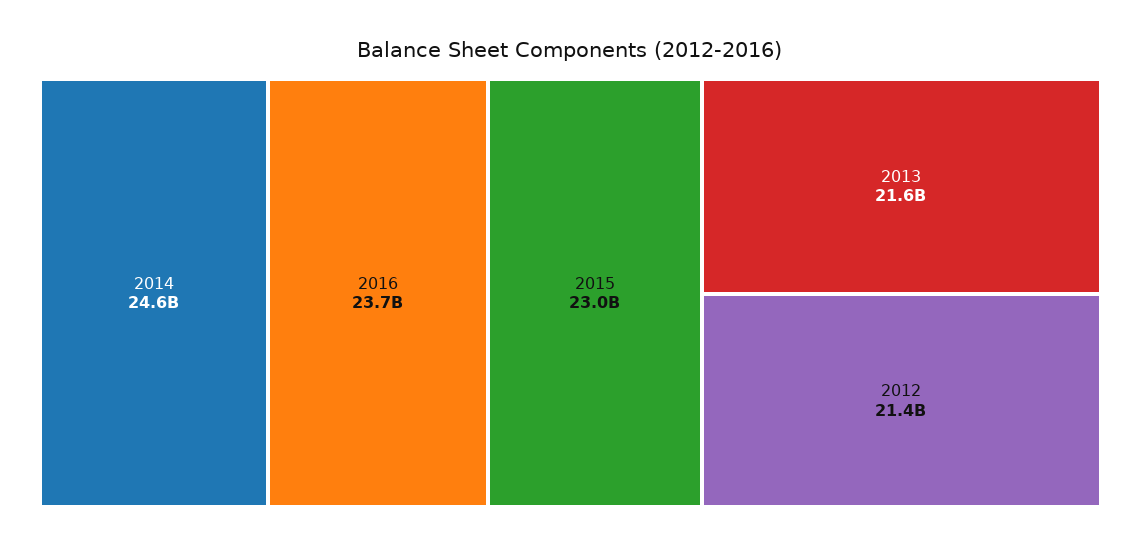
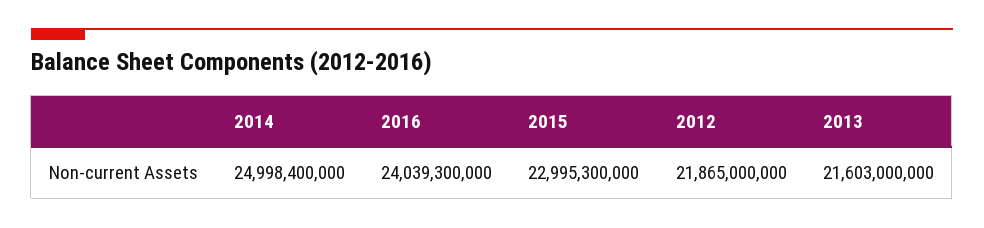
  {
-   "2014": 24600000000,
+   "2014": 24998400000,
-   "2016": 23700000000,
+   "2016": 24039300000,
    "2015": 22995300000,
    "2013": 21603000000,
-   "2012": 21400000000
+   "2012": 21865000000
  }

